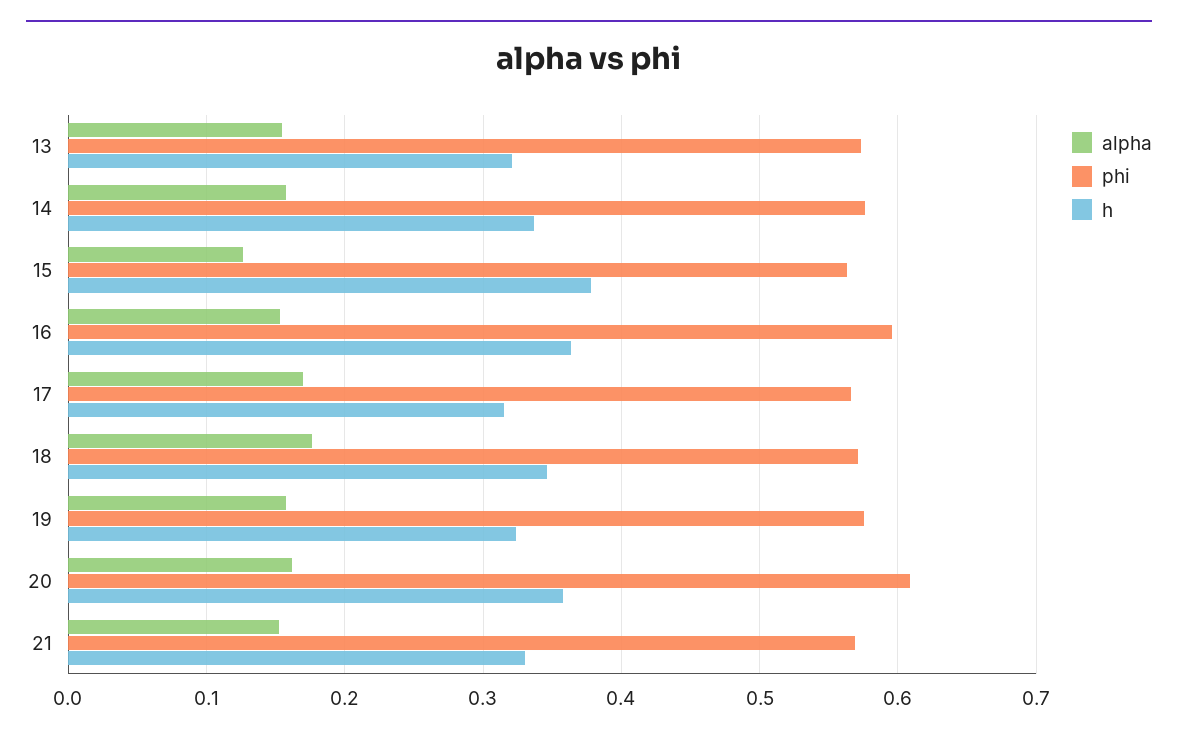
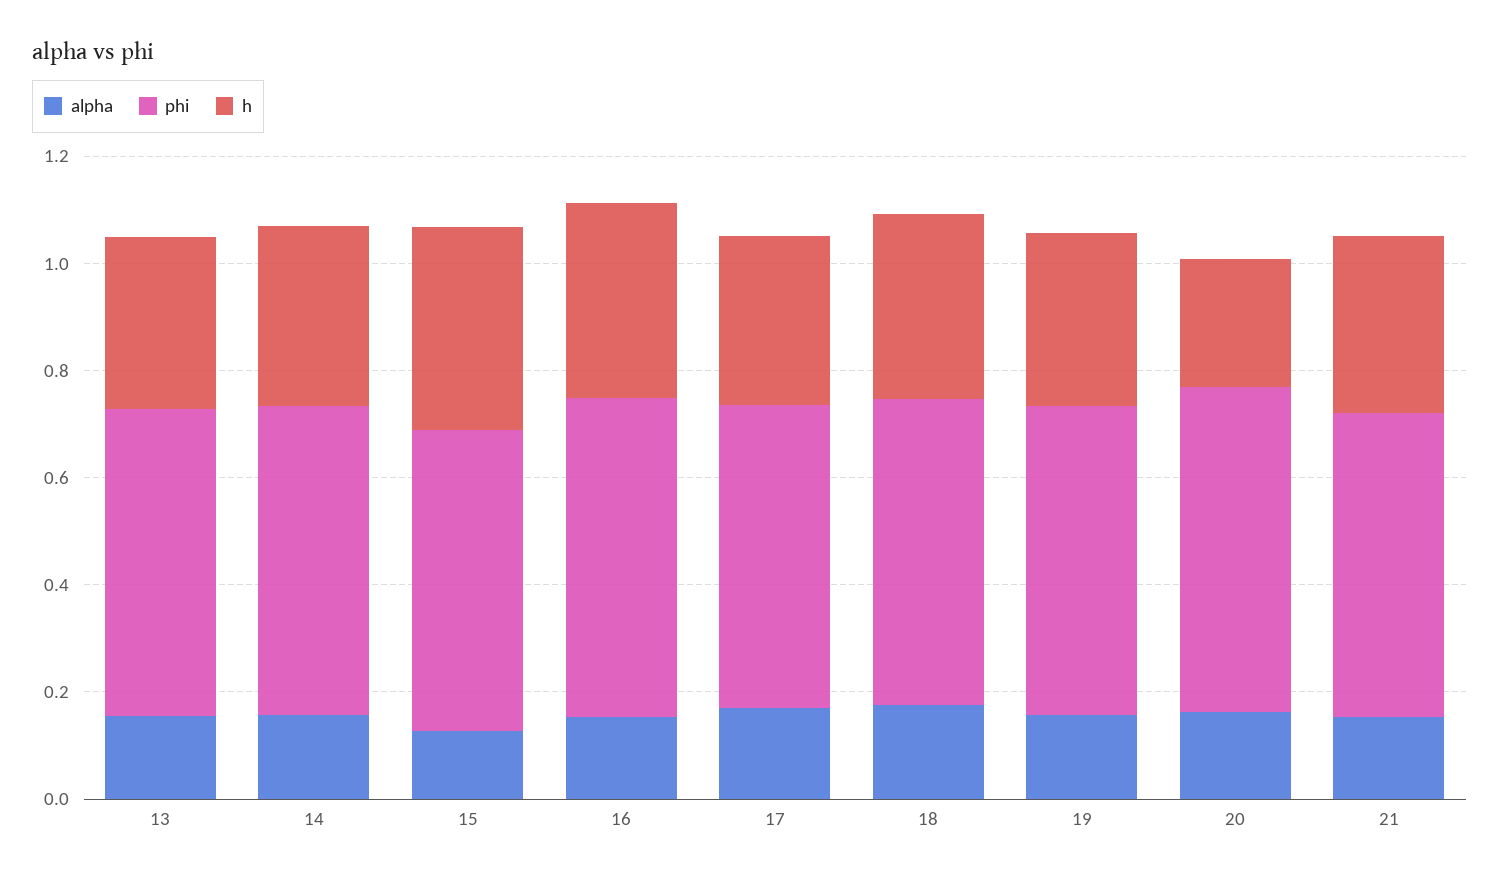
  {
    "alpha": {
      "13": 0.15,
      "14": 0.16,
      "15": 0.13,
      "16": 0.15,
      "17": 0.17,
      "18": 0.18,
      "19": 0.16,
      "20": 0.16,
      "21": 0.15
    },
    "phi": {
      "13": 0.57,
      "14": 0.58,
      "15": 0.56,
      "16": 0.6,
      "17": 0.57,
      "18": 0.57,
      "19": 0.58,
      "20": 0.61,
      "21": 0.57
    },
    "h": {
      "13": 0.32,
      "14": 0.34,
      "15": 0.38,
      "16": 0.36,
      "17": 0.32,
      "18": 0.35,
      "19": 0.32,
-     "20": 0.36,
+     "20": 0.25,
      "21": 0.33
    }
  }

